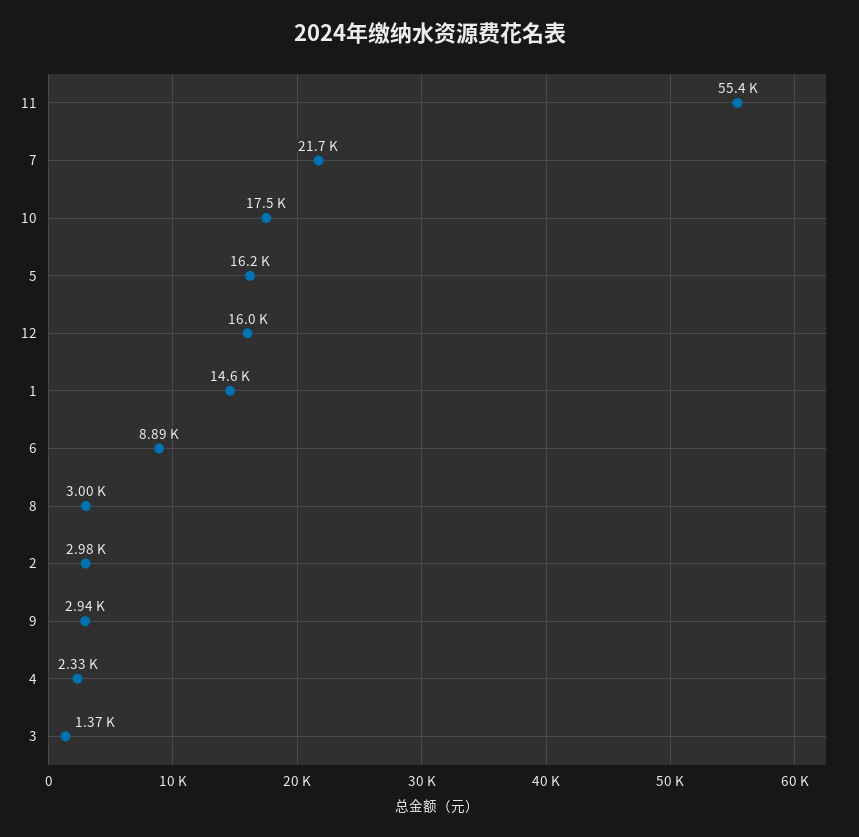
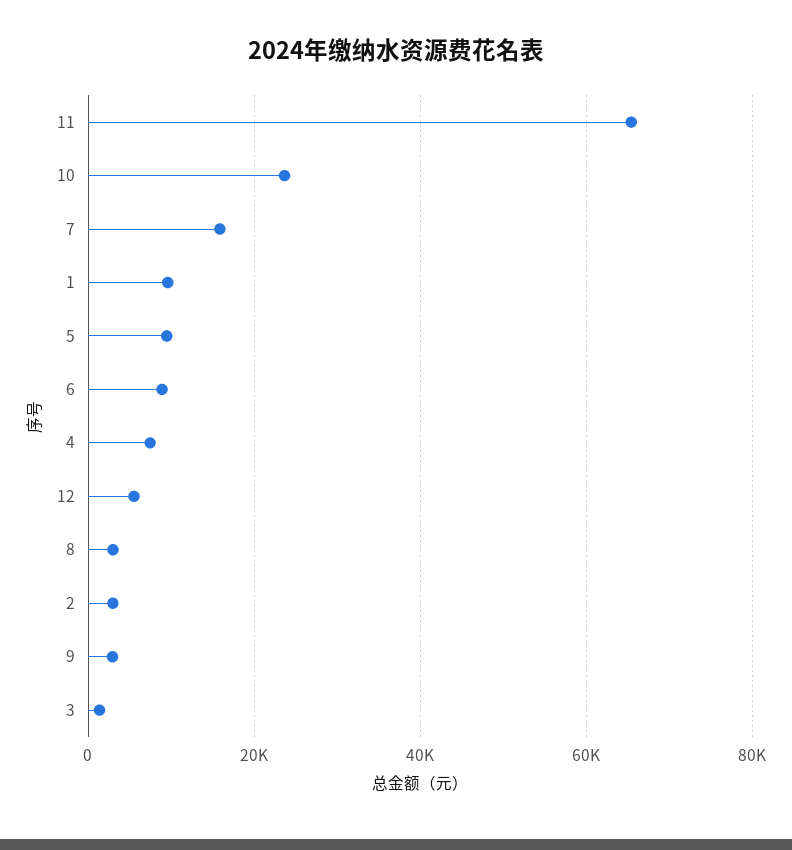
  {
-   "11": 55400,
+   "11": 66000,
-   "7": 21700,
+   "7": 16000,
-   "10": 17500,
+   "10": 24000,
-   "5": 16200,
+   "5": 10000,
-   "12": 16000,
+   "12": 6000,
-   "1": 14600,
+   "1": 10000,
    "6": 8890,
    "8": 3000,
    "2": 2980,
    "9": 2940,
-   "4": 2330,
+   "4": 8000,
    "3": 1370
  }

